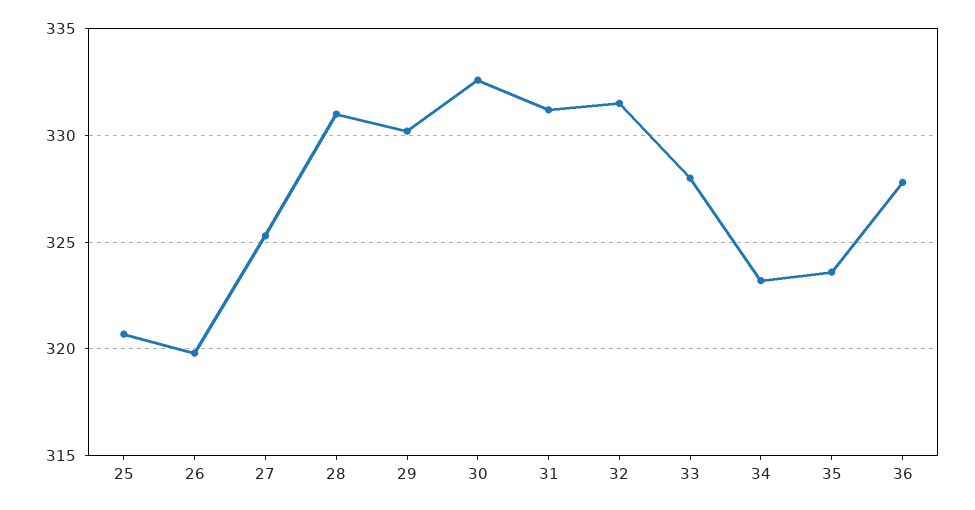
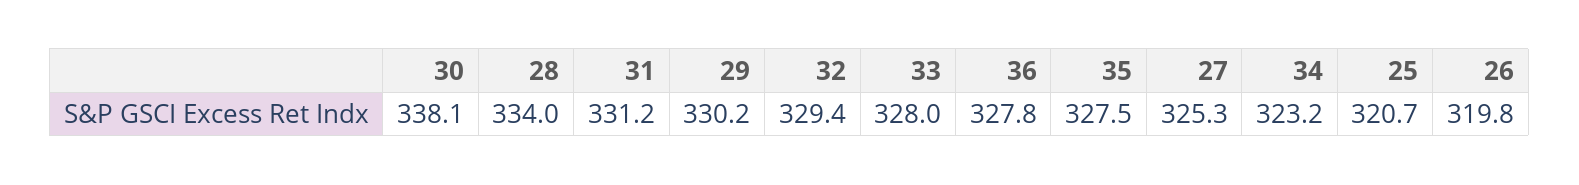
  {
    "25": 320.7,
    "26": 319.8,
    "27": 325.3,
-   "28": 331,
+   "28": 334,
    "29": 330.2,
-   "30": 332.5,
+   "30": 338.1,
    "31": 331.2,
-   "32": 331.5,
+   "32": 329.4,
    "33": 328,
    "34": 323.2,
-   "35": 323.5,
+   "35": 327.5,
    "36": 327.8
  }

